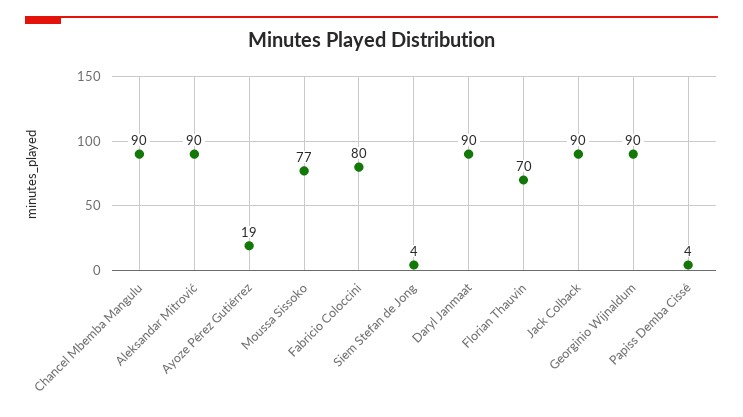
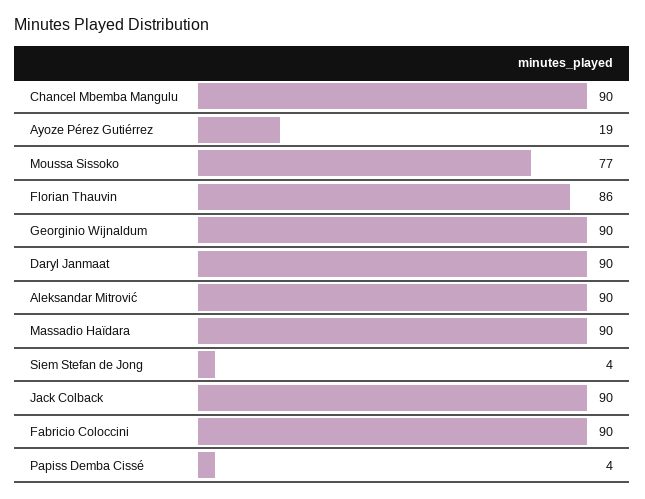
  {
    "Chancel Mbemba Mangulu": 90,
    "Aleksandar Mitrović": 90,
    "Ayoze Pérez Gutiérrez": 19,
    "Moussa Sissoko": 77,
-   "Fabricio Coloccini": 80,
+   "Fabricio Coloccini": 90,
    "Siem Stefan de Jong": 4,
    "Daryl Janmaat": 90,
-   "Florian Thauvin": 70,
+   "Florian Thauvin": 86,
    "Jack Colback": 90,
    "Georginio Wijnaldum": 90,
-   "Papiss Demba Cissé": 4
+   "Papiss Demba Cissé": 4,
+   "Massadio Haïdara": 90
  }

